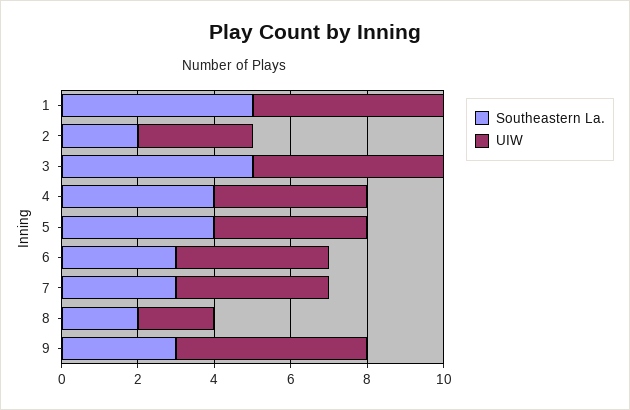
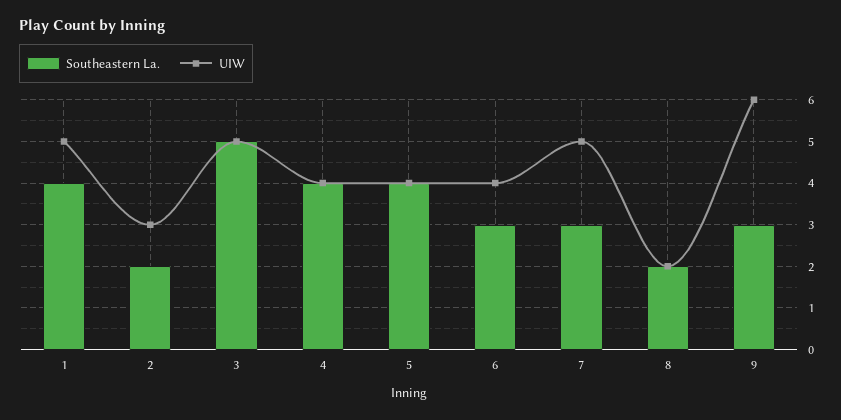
  {
    "Southeastern La.": {
-     "1": 5,
+     "1": 4,
      "2": 2,
      "3": 5,
      "4": 4,
      "5": 4,
      "6": 3,
      "7": 3,
      "8": 2,
      "9": 3
    },
    "UIW": {
      "1": 5,
      "2": 3,
      "3": 5,
      "4": 4,
      "5": 4,
      "6": 4,
-     "7": 4,
+     "7": 5,
      "8": 2,
-     "9": 5
+     "9": 6
    }
  }

